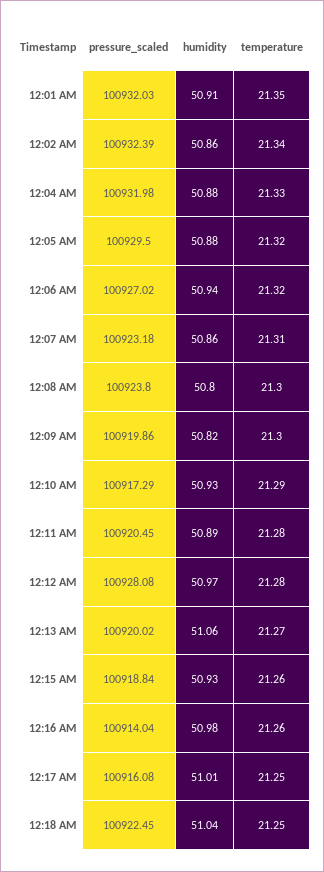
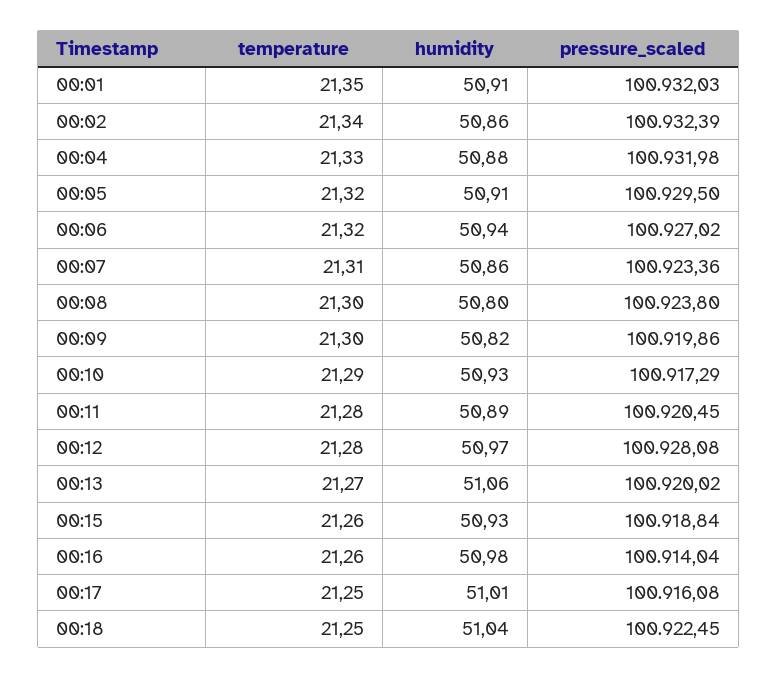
  {
    "pressure_scaled": {
      "12:01 AM": 100932.03,
      "12:02 AM": 100932.39,
      "12:04 AM": 100931.98,
      "12:05 AM": 100929.5,
      "12:06 AM": 100927.02,
-     "12:07 AM": 100923.18,
+     "12:07 AM": 100923.36,
      "12:08 AM": 100923.8,
      "12:09 AM": 100919.86,
      "12:10 AM": 100917.29,
      "12:11 AM": 100920.45,
      "12:12 AM": 100928.08,
      "12:13 AM": 100920.02,
      "12:15 AM": 100918.84,
      "12:16 AM": 100914.04,
      "12:17 AM": 100916.08,
      "12:18 AM": 100922.45
    },
    "humidity": {
      "12:01 AM": 50.91,
      "12:02 AM": 50.86,
      "12:04 AM": 50.88,
-     "12:05 AM": 50.88,
+     "12:05 AM": 50.91,
      "12:06 AM": 50.94,
      "12:07 AM": 50.86,
      "12:08 AM": 50.8,
      "12:09 AM": 50.82,
      "12:10 AM": 50.93,
      "12:11 AM": 50.89,
      "12:12 AM": 50.97,
      "12:13 AM": 51.06,
      "12:15 AM": 50.93,
      "12:16 AM": 50.98,
      "12:17 AM": 51.01,
      "12:18 AM": 51.04
    },
    "temperature": {
      "12:01 AM": 21.35,
      "12:02 AM": 21.34,
      "12:04 AM": 21.33,
      "12:05 AM": 21.32,
      "12:06 AM": 21.32,
      "12:07 AM": 21.31,
      "12:08 AM": 21.3,
      "12:09 AM": 21.3,
      "12:10 AM": 21.29,
      "12:11 AM": 21.28,
      "12:12 AM": 21.28,
      "12:13 AM": 21.27,
      "12:15 AM": 21.26,
      "12:16 AM": 21.26,
      "12:17 AM": 21.25,
      "12:18 AM": 21.25
    }
  }

